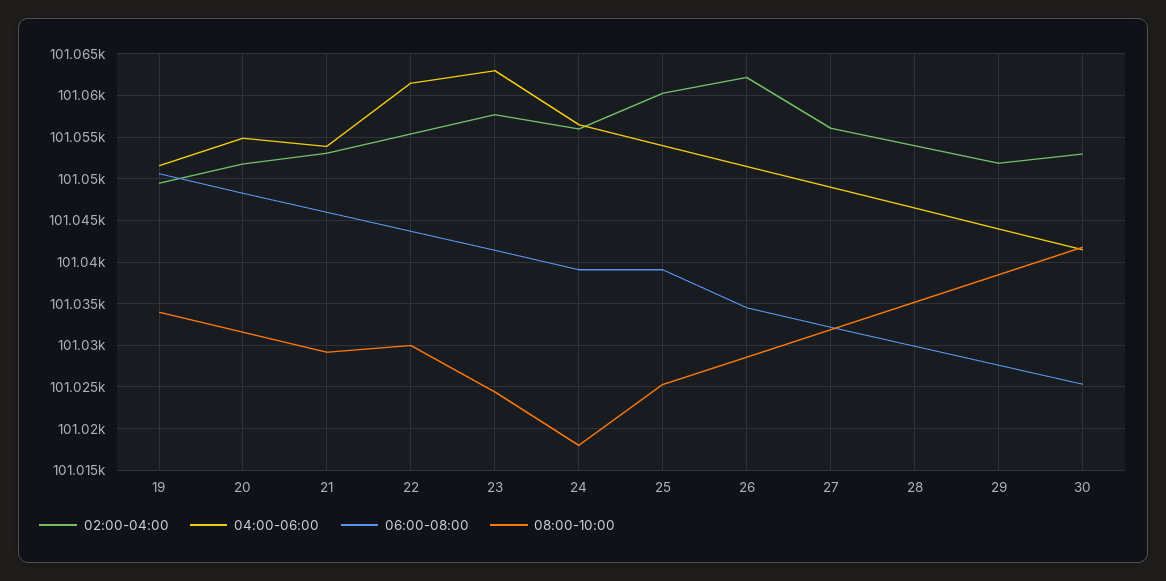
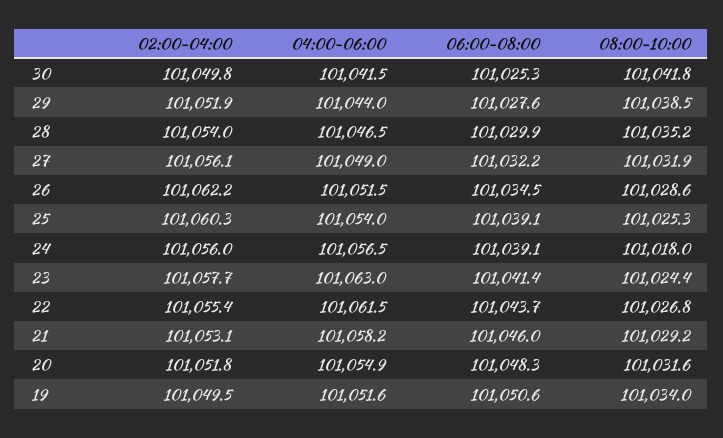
  {
    "02:00-04:00": {
      "19": 101049.5,
      "20": 101051.8,
      "21": 101053.1,
      "22": 101055.4,
      "23": 101057.7,
      "24": 101056,
      "25": 101060.3,
      "26": 101062.2,
      "27": 101056.1,
      "28": 101054,
      "29": 101051.9,
-     "30": 101053
+     "30": 101049.8
    },
    "04:00-06:00": {
      "19": 101051.6,
      "20": 101054.9,
-     "21": 101054,
+     "21": 101058.2,
      "22": 101061.5,
      "23": 101063,
      "24": 101056.5,
      "25": 101054,
      "26": 101051.5,
      "27": 101049,
      "28": 101046.5,
      "29": 101044,
      "30": 101041.5
    },
    "06:00-08:00": {
      "19": 101050.6,
      "20": 101048.3,
      "21": 101046,
      "22": 101043.7,
      "23": 101041.4,
      "24": 101039.1,
      "25": 101039.1,
      "26": 101034.5,
      "27": 101032.2,
      "28": 101029.9,
      "29": 101027.6,
      "30": 101025.3
    },
    "08:00-10:00": {
      "19": 101034,
      "20": 101031.6,
      "21": 101029.2,
-     "22": 101030,
+     "22": 101026.8,
      "23": 101024.4,
      "24": 101018,
      "25": 101025.3,
      "26": 101028.6,
      "27": 101031.9,
      "28": 101035.2,
      "29": 101038.5,
      "30": 101041.8
    }
  }

